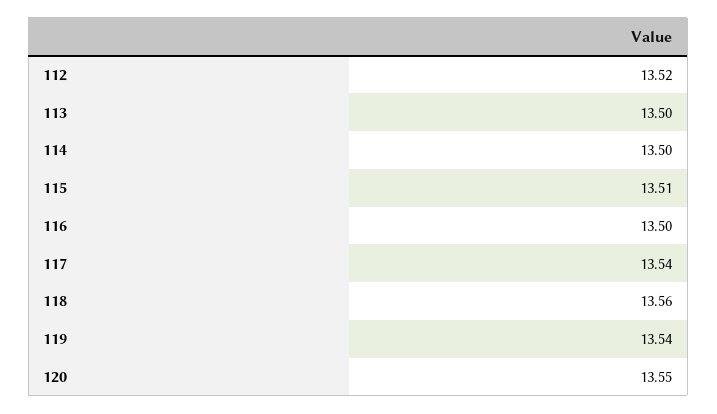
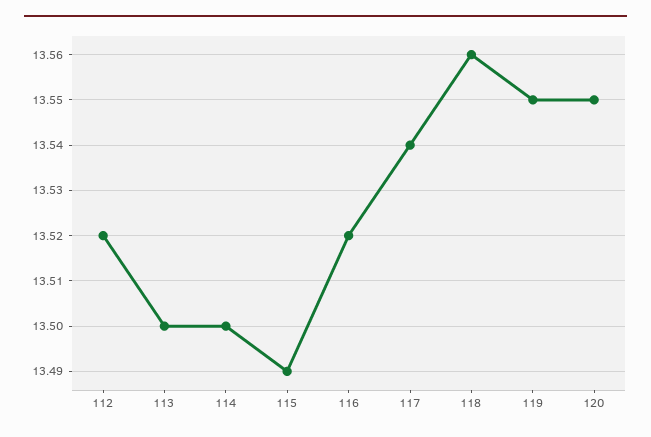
  {
    "112": 13.52,
    "113": 13.5,
    "114": 13.5,
-   "115": 13.51,
+   "115": 13.49,
-   "116": 13.5,
+   "116": 13.52,
    "117": 13.54,
    "118": 13.56,
-   "119": 13.54,
+   "119": 13.55,
    "120": 13.55
  }

